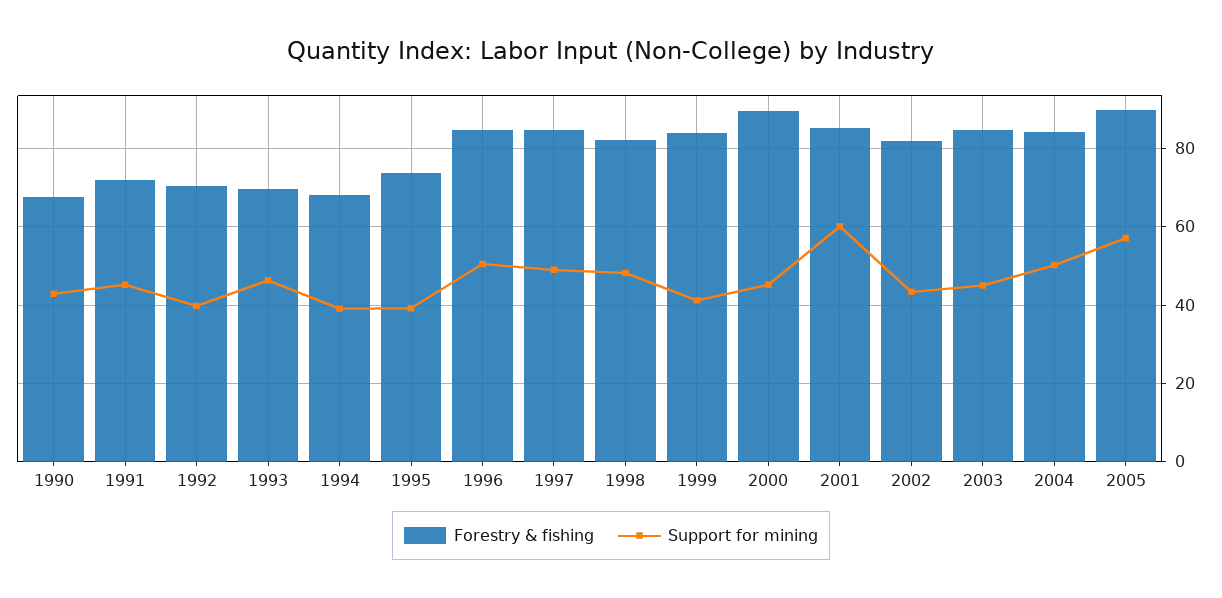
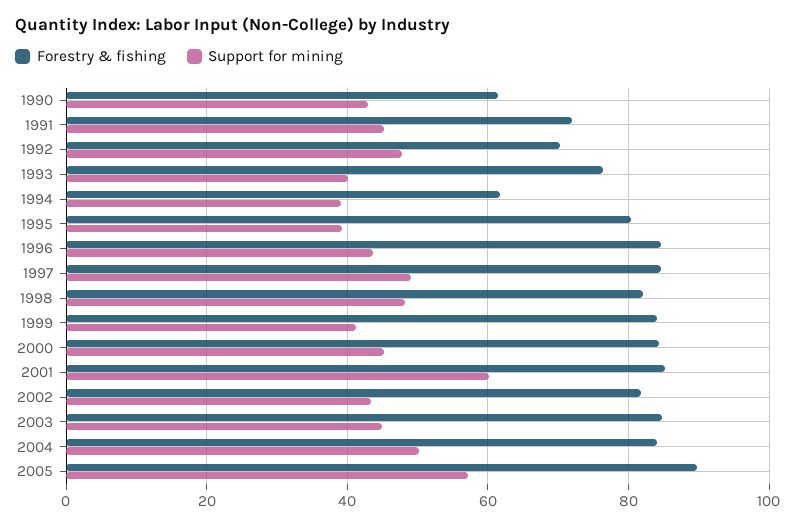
  {
    "Forestry & fishing": {
-     "1990": 68,
+     "1990": 62,
      "1991": 72,
      "1992": 70,
-     "1993": 70,
+     "1993": 76,
-     "1994": 68,
+     "1994": 62,
-     "1995": 74,
+     "1995": 80,
      "1996": 84,
      "1997": 84,
      "1998": 82,
      "1999": 84,
-     "2000": 90,
+     "2000": 84,
      "2001": 86,
      "2002": 82,
      "2003": 84,
      "2004": 84,
      "2005": 90
    },
    "Support for mining": {
      "1990": 42,
      "1991": 46,
-     "1992": 40,
+     "1992": 48,
-     "1993": 46,
+     "1993": 40,
      "1994": 40,
      "1995": 40,
-     "1996": 50,
+     "1996": 44,
      "1997": 50,
      "1998": 48,
      "1999": 42,
      "2000": 46,
      "2001": 60,
      "2002": 44,
      "2003": 46,
      "2004": 50,
      "2005": 58
    }
  }

